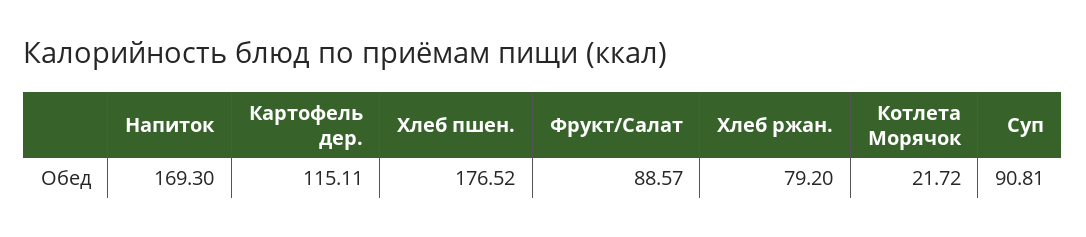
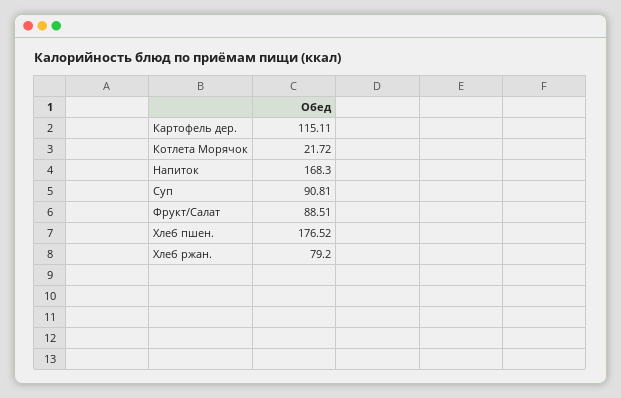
  {
-   "Напиток": 169.3,
+   "Напиток": 168.3,
    "Картофель дер.": 115.11,
    "Хлеб пшен.": 176.52,
-   "Фрукт/Салат": 88.57,
+   "Фрукт/Салат": 88.51,
    "Хлеб ржан.": 79.2,
    "Котлета Морячок": 21.72,
    "Суп": 90.81
  }

